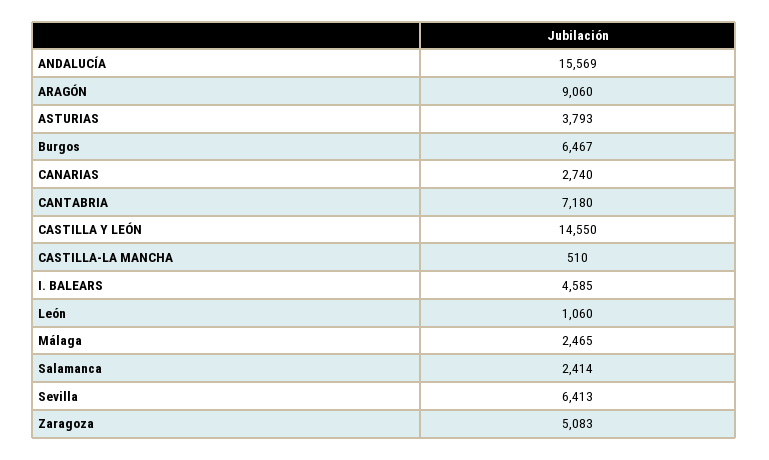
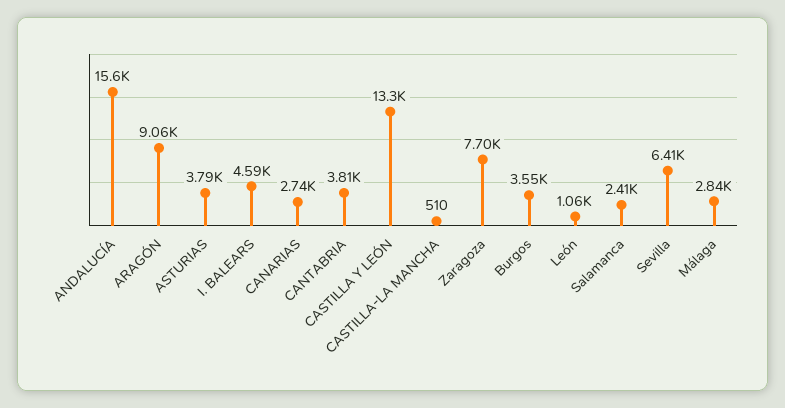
  {
    "ANDALUCÍA": 15569,
    "ARAGÓN": 9060,
    "ASTURIAS": 3793,
-   "Burgos": 6467,
+   "Burgos": 3550,
    "CANARIAS": 2740,
-   "CANTABRIA": 7180,
+   "CANTABRIA": 3810,
-   "CASTILLA Y LEÓN": 14550,
+   "CASTILLA Y LEÓN": 13300,
    "CASTILLA-LA MANCHA": 510,
    "I. BALEARS": 4585,
    "León": 1060,
-   "Málaga": 2465,
+   "Málaga": 2840,
    "Salamanca": 2414,
    "Sevilla": 6413,
-   "Zaragoza": 5083
+   "Zaragoza": 7700
  }

